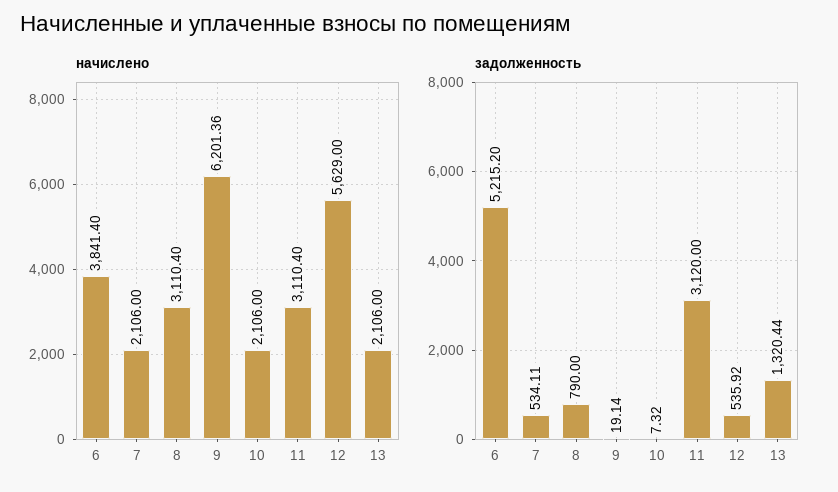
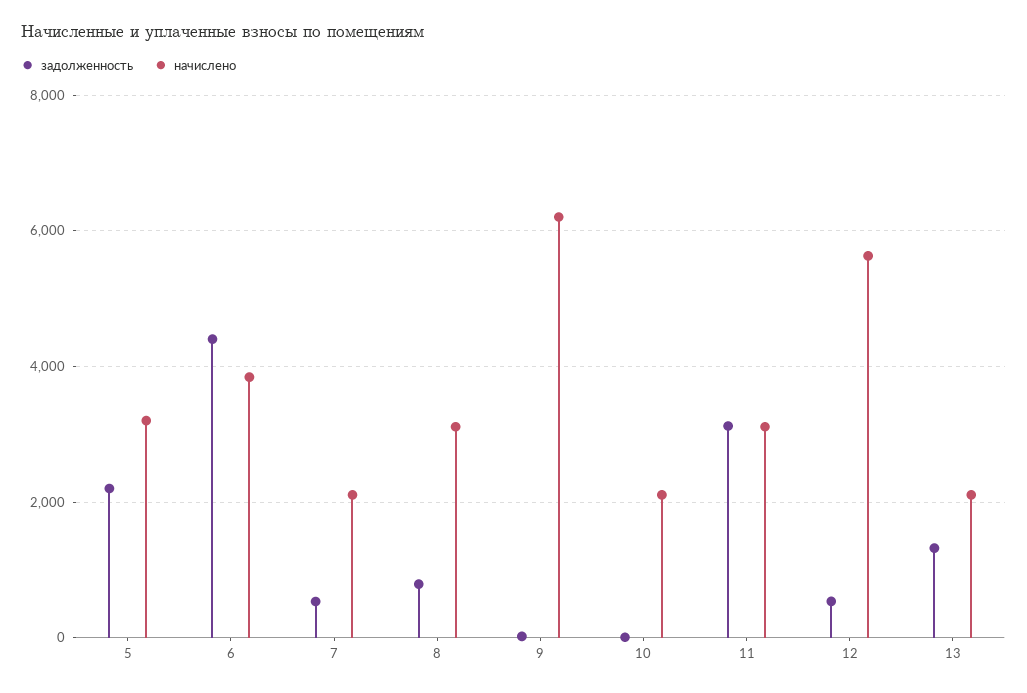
  {
    "начислено": {
      "6": 3841.4,
      "7": 2106,
      "8": 3110.4,
      "9": 6201.36,
      "10": 2106,
      "11": 3110.4,
      "12": 5629,
-     "13": 2106
+     "13": 2106,
+     "5": 3200
    },
    "задолженность": {
-     "6": 5215.2,
+     "6": 4400,
      "7": 534.11,
      "8": 790,
      "9": 19.14,
      "10": 7.32,
      "11": 3120,
      "12": 535.92,
-     "13": 1320.44
+     "13": 1320.44,
+     "5": 2200
    }
  }

